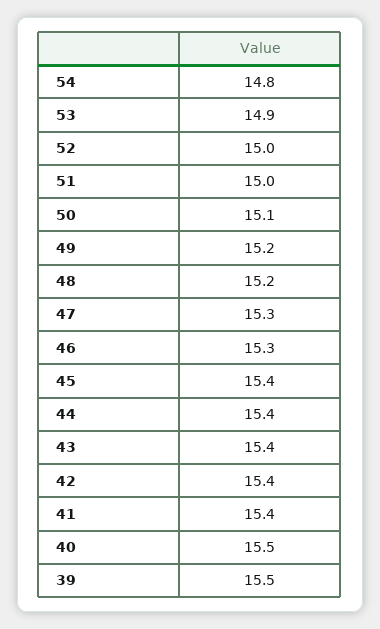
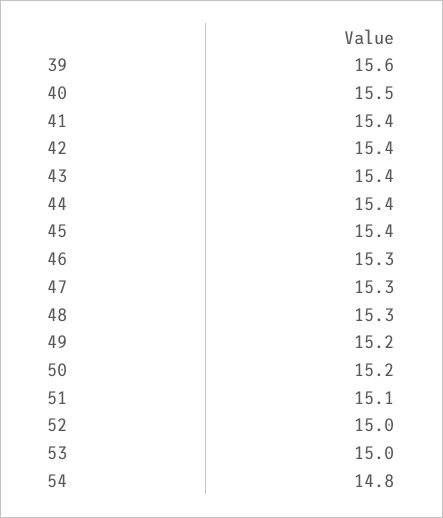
  {
    "54": 14.8,
-   "53": 14.9,
+   "53": 15,
    "52": 15,
-   "51": 15,
+   "51": 15.1,
-   "50": 15.1,
+   "50": 15.2,
    "49": 15.2,
-   "48": 15.2,
+   "48": 15.3,
    "47": 15.3,
    "46": 15.3,
    "45": 15.4,
    "44": 15.4,
    "43": 15.4,
    "42": 15.4,
    "41": 15.4,
    "40": 15.5,
-   "39": 15.5
+   "39": 15.6
  }

